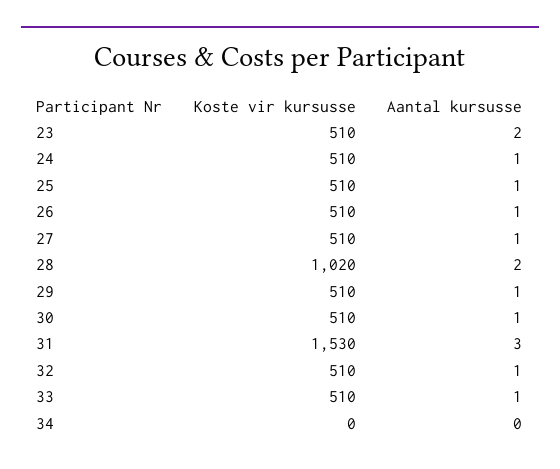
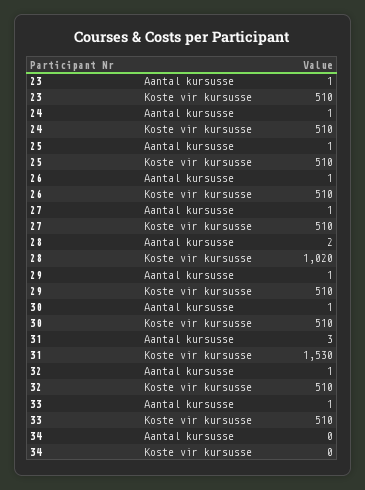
  {
    "Koste vir kursusse": {
      "23": 510,
      "24": 510,
      "25": 510,
      "26": 510,
      "27": 510,
      "28": 1020,
      "29": 510,
      "30": 510,
      "31": 1530,
      "32": 510,
      "33": 510,
      "34": 0
    },
    "Aantal kursusse": {
-     "23": 2,
+     "23": 1,
      "24": 1,
      "25": 1,
      "26": 1,
      "27": 1,
      "28": 2,
      "29": 1,
      "30": 1,
      "31": 3,
      "32": 1,
      "33": 1,
      "34": 0
    }
  }

